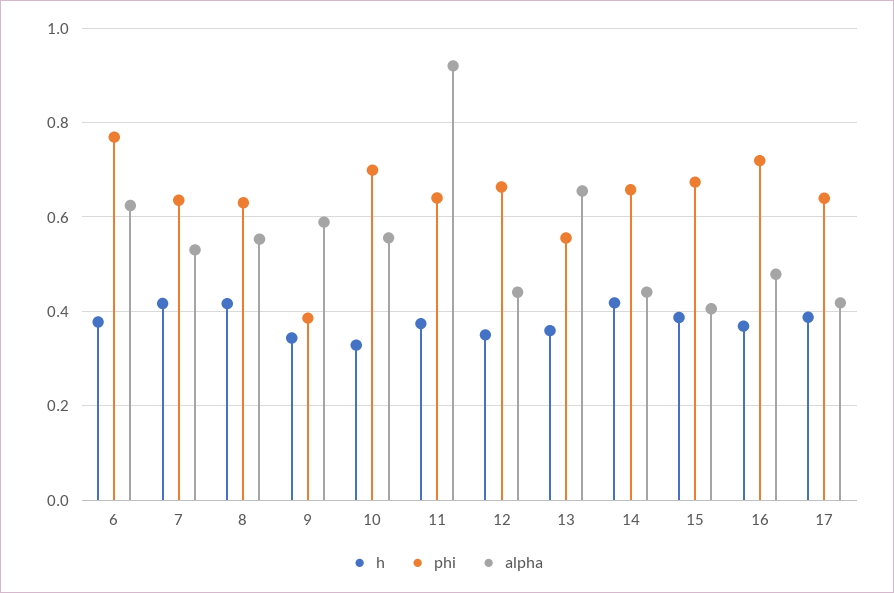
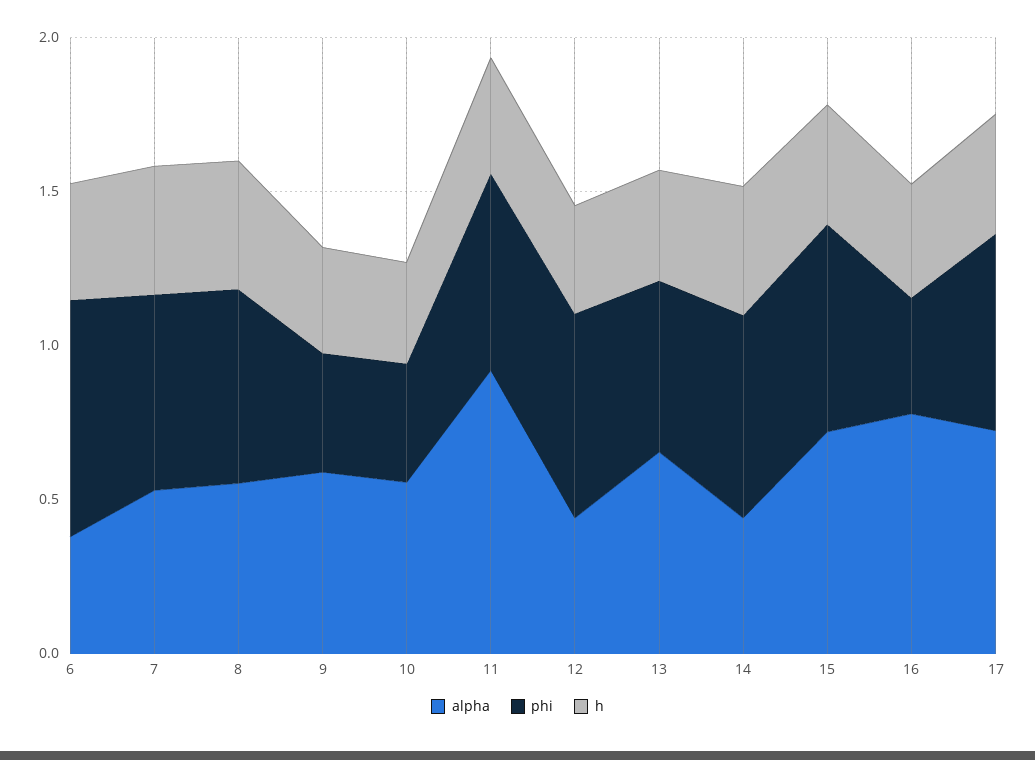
  {
    "h": {
      "6": 0.38,
      "7": 0.42,
      "8": 0.42,
      "9": 0.34,
      "10": 0.32,
      "11": 0.38,
      "12": 0.36,
      "13": 0.36,
      "14": 0.42,
      "15": 0.38,
      "16": 0.36,
      "17": 0.38
    },
    "phi": {
      "6": 0.76,
      "7": 0.64,
      "8": 0.64,
      "9": 0.38,
-     "10": 0.7,
+     "10": 0.4,
      "11": 0.64,
      "12": 0.66,
      "13": 0.56,
      "14": 0.66,
      "15": 0.68,
-     "16": 0.72,
+     "16": 0.4,
      "17": 0.64
    },
    "alpha": {
-     "6": 0.62,
+     "6": 0.4,
      "7": 0.54,
      "8": 0.56,
      "9": 0.58,
      "10": 0.56,
      "11": 0.92,
      "12": 0.44,
      "13": 0.66,
      "14": 0.44,
-     "15": 0.4,
+     "15": 0.7,
-     "16": 0.48,
+     "16": 0.8,
-     "17": 0.42
+     "17": 0.7
    }
  }

